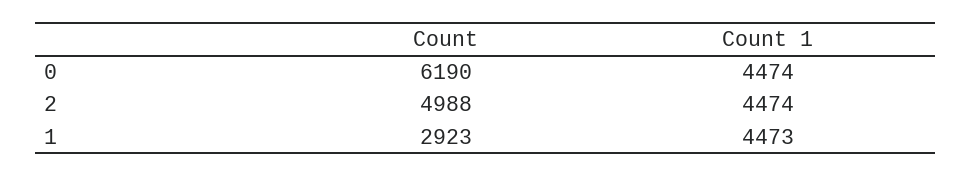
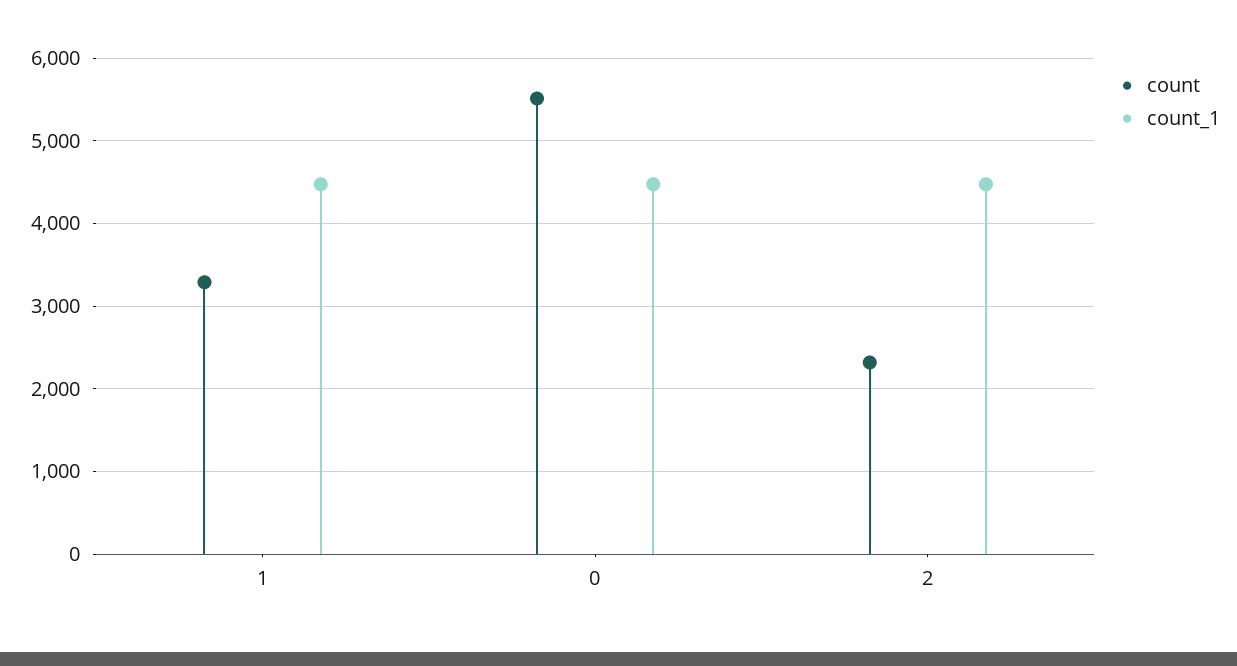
  {
    "Count": {
-     "0": 6190,
+     "0": 5500,
-     "2": 4988,
+     "2": 2300,
-     "1": 2923
+     "1": 3300
    },
    "Count 1": {
      "0": 4474,
      "2": 4474,
      "1": 4473
    }
  }

